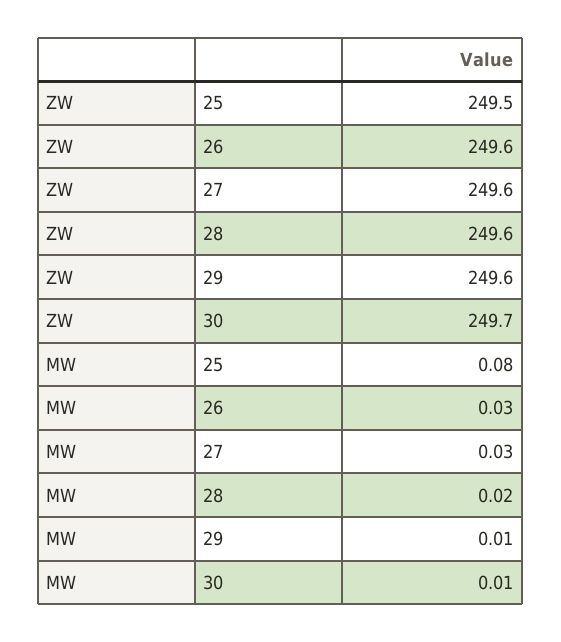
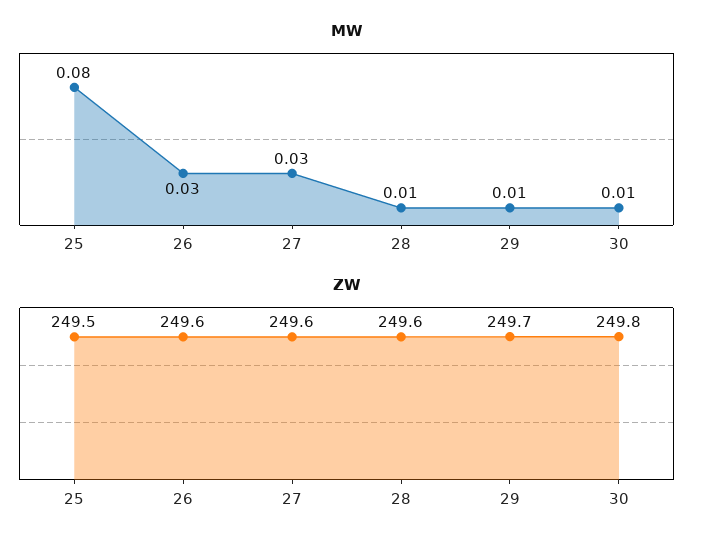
  {
    "ZW": {
      "25": 249.5,
      "26": 249.6,
      "27": 249.6,
      "28": 249.6,
-     "29": 249.6,
+     "29": 249.7,
-     "30": 249.7
+     "30": 249.8
    },
    "MW": {
      "25": 0.08,
      "26": 0.03,
      "27": 0.03,
-     "28": 0.02,
+     "28": 0.01,
      "29": 0.01,
      "30": 0.01
    }
  }

